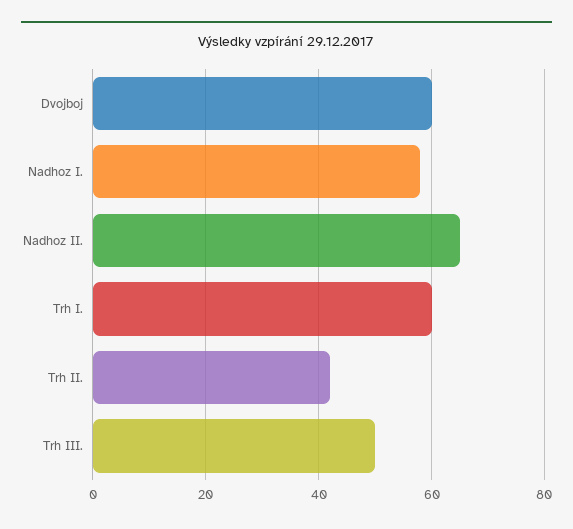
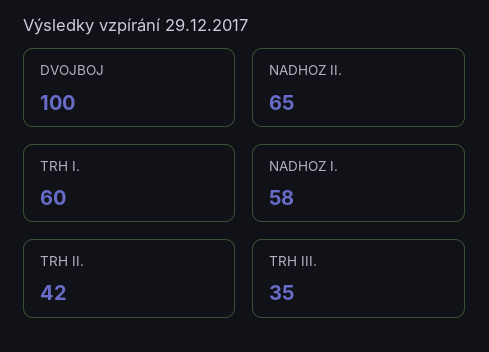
  {
-   "Dvojboj": 60,
+   "Dvojboj": 100,
    "Nadhoz I.": 58,
    "Nadhoz II.": 65,
    "Trh I.": 60,
    "Trh II.": 42,
-   "Trh III.": 50
+   "Trh III.": 35
  }

